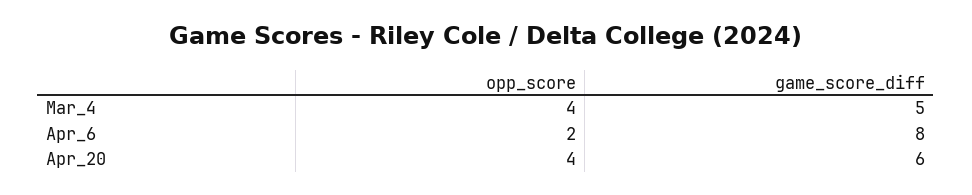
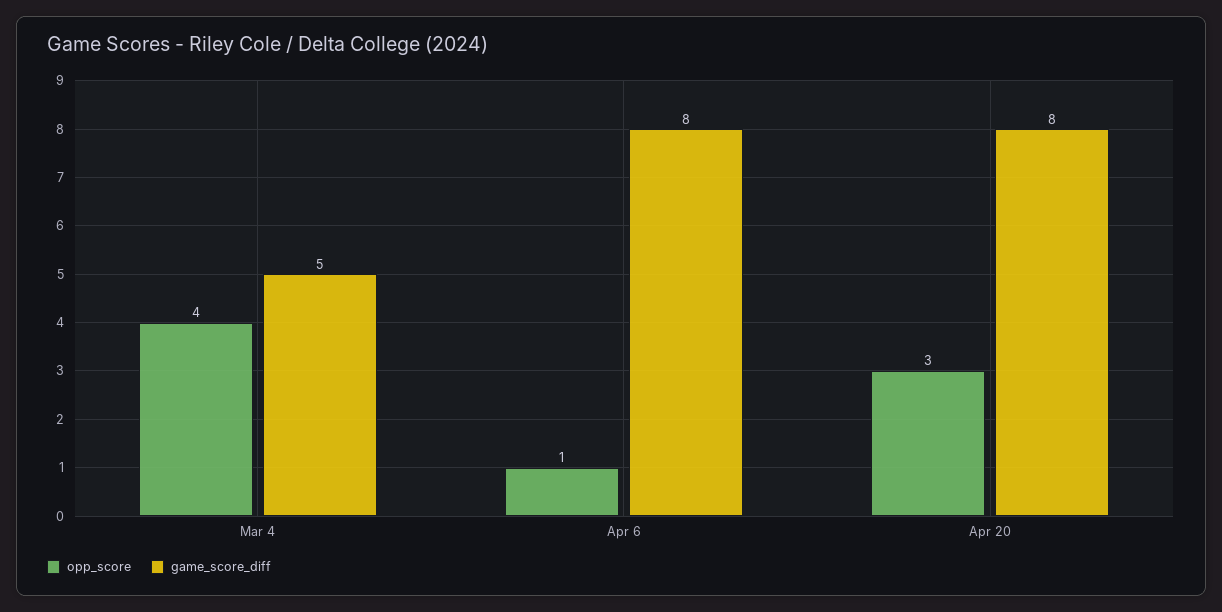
  {
    "opp_score": {
      "Mar_4": 4,
-     "Apr_6": 2,
+     "Apr_6": 1,
-     "Apr_20": 4
+     "Apr_20": 3
    },
    "game_score_diff": {
      "Mar_4": 5,
      "Apr_6": 8,
-     "Apr_20": 6
+     "Apr_20": 8
    }
  }

